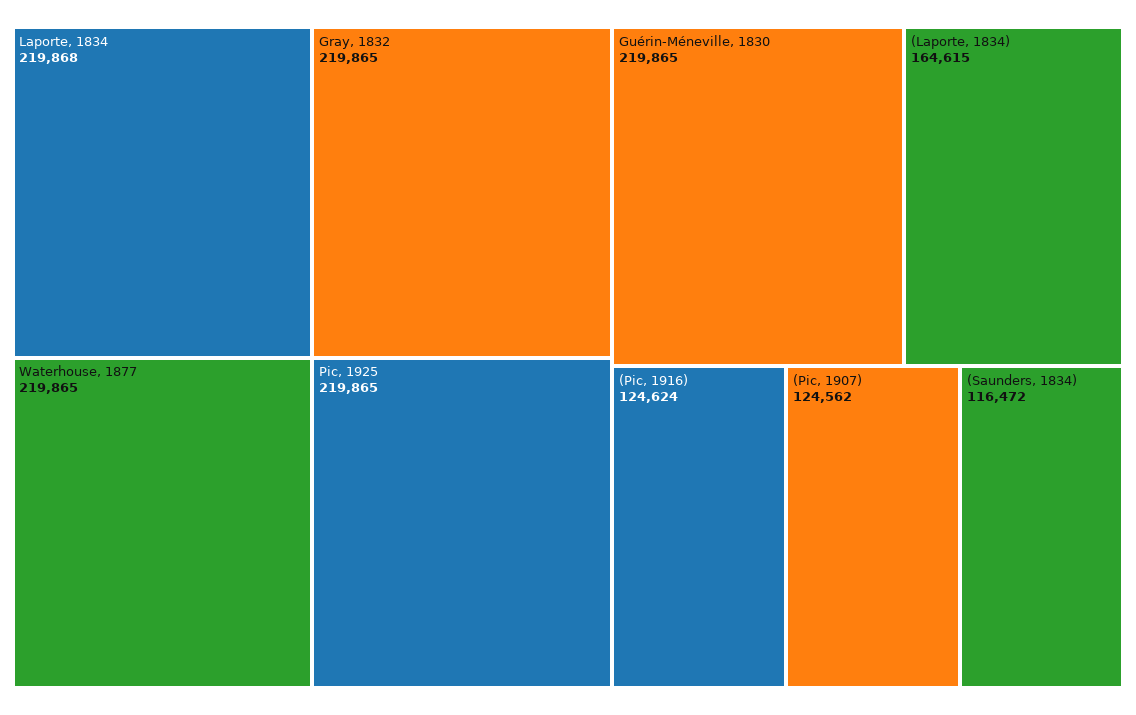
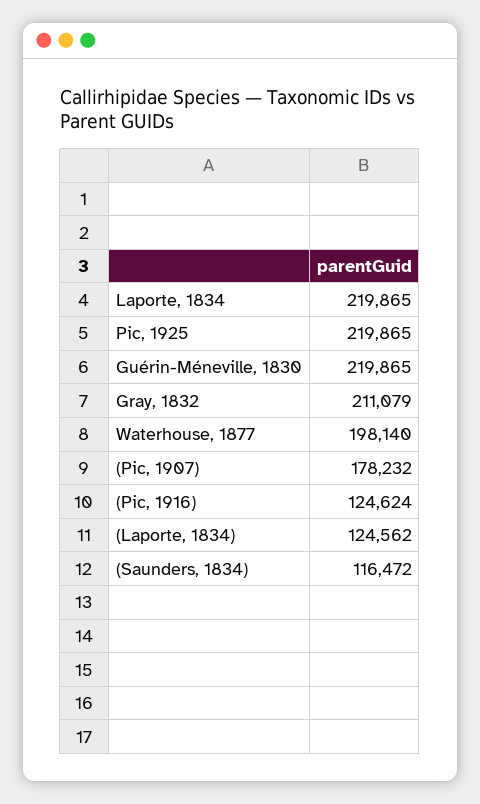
  {
-   "Laporte, 1834": 219868,
+   "Laporte, 1834": 219865,
-   "Gray, 1832": 219865,
+   "Gray, 1832": 211079,
-   "Waterhouse, 1877": 219865,
+   "Waterhouse, 1877": 198140,
    "Pic, 1925": 219865,
    "Guérin-Méneville, 1830": 219865,
-   "(Laporte, 1834)": 164615,
+   "(Laporte, 1834)": 124562,
    "(Pic, 1916)": 124624,
-   "(Pic, 1907)": 124562,
+   "(Pic, 1907)": 178232,
    "(Saunders, 1834)": 116472
  }

